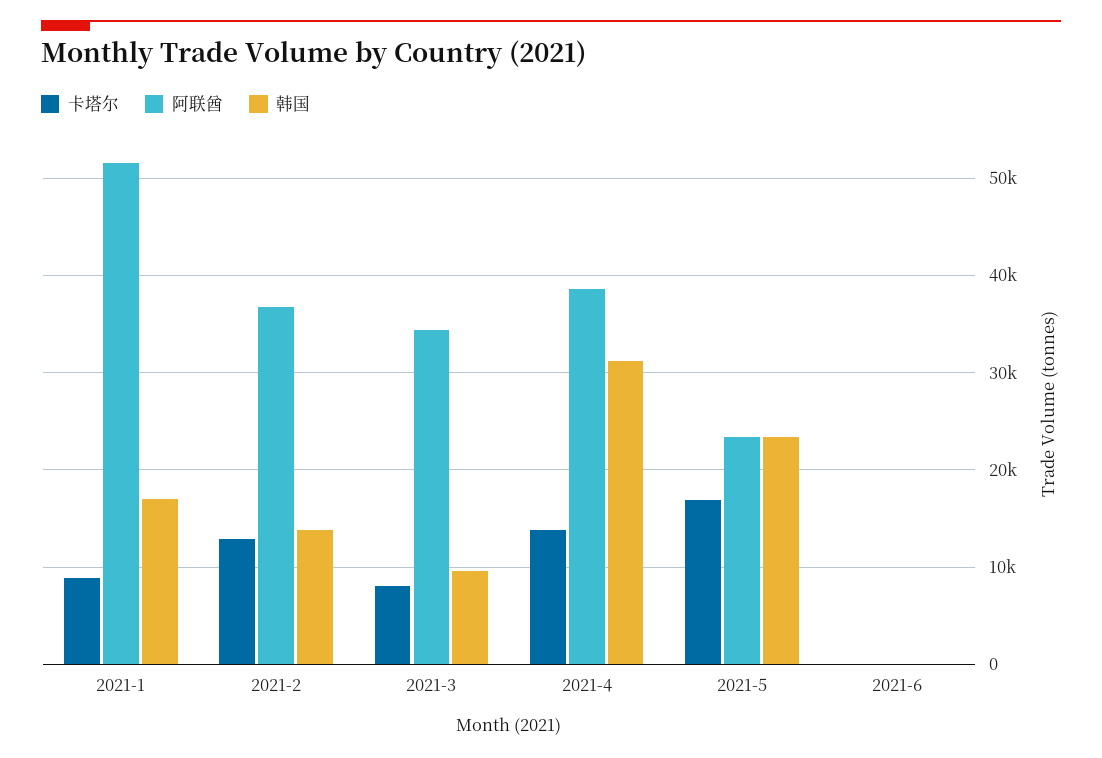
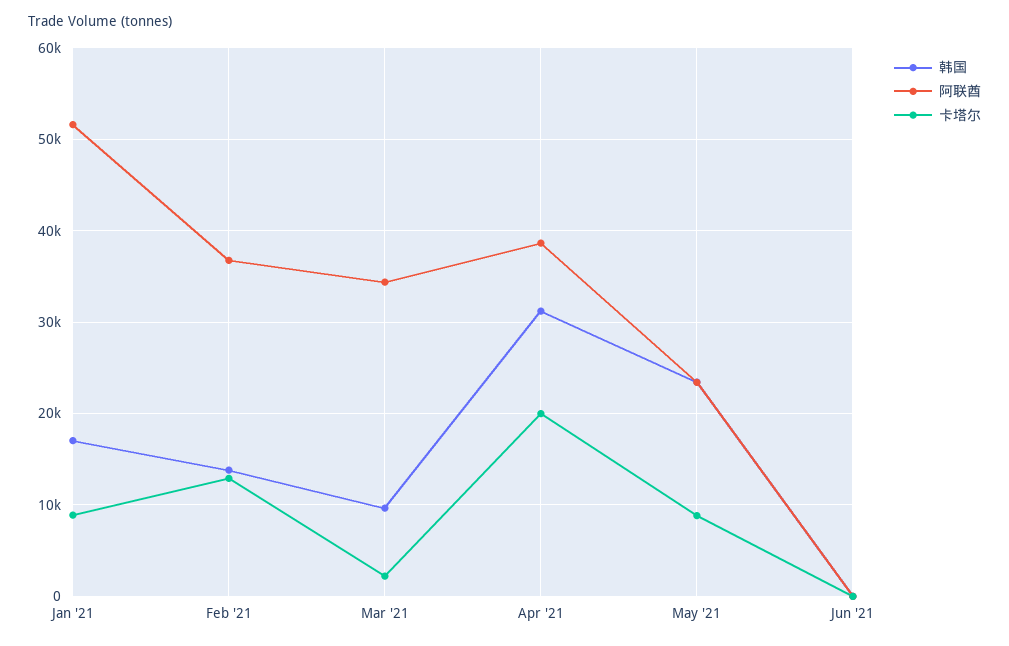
  {
    "卡塔尔": {
      "2021-1": 9000,
      "2021-2": 13000,
-     "2021-3": 8000,
+     "2021-3": 2000,
-     "2021-4": 14000,
+     "2021-4": 20000,
-     "2021-5": 17000,
+     "2021-5": 9000,
      "2021-6": 0
    },
    "阿联酋": {
      "2021-1": 52000,
      "2021-2": 37000,
      "2021-3": 34000,
      "2021-4": 39000,
      "2021-5": 23000,
      "2021-6": 0
    },
    "韩国": {
      "2021-1": 17000,
      "2021-2": 14000,
      "2021-3": 10000,
      "2021-4": 31000,
      "2021-5": 23000,
      "2021-6": 0
    }
  }

